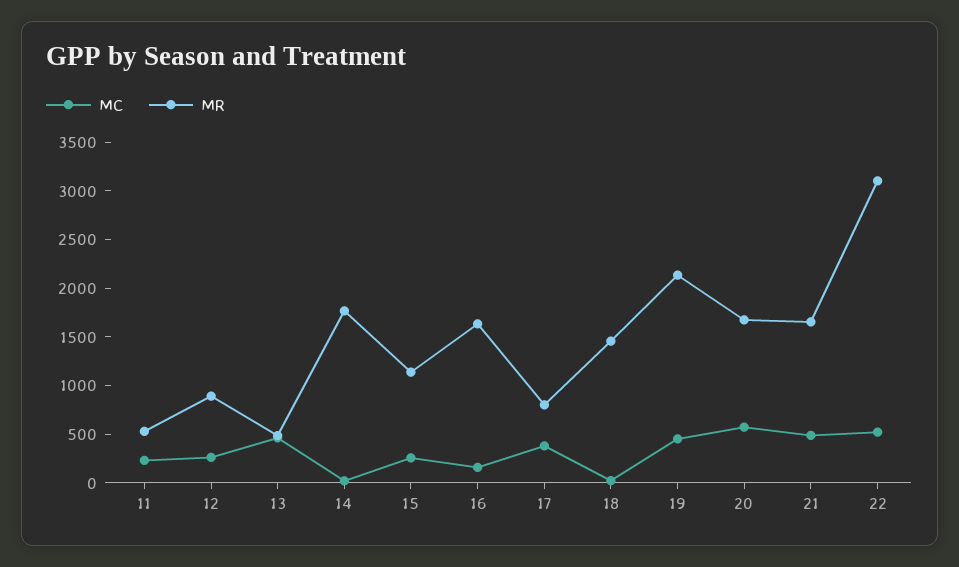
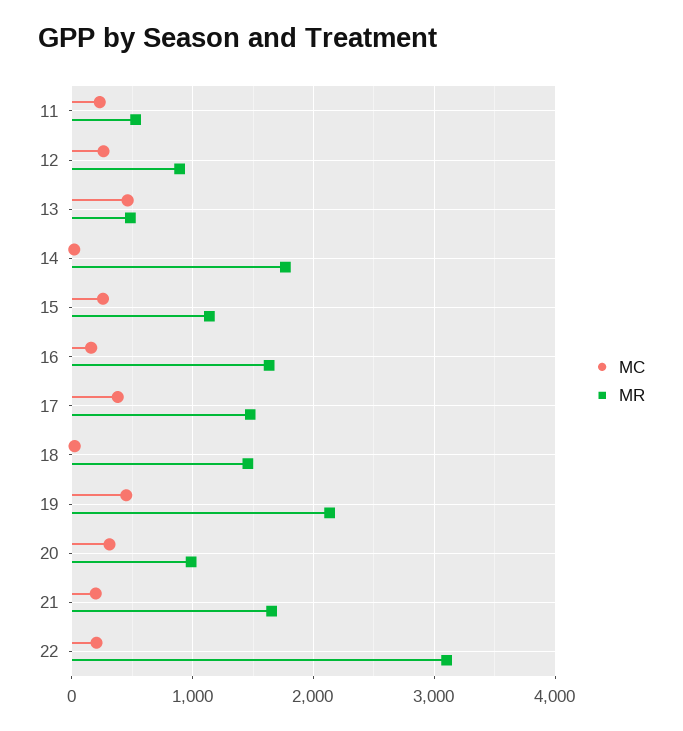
  {
    "MC": {
      "11": 200,
      "12": 300,
      "13": 500,
      "14": 0,
      "15": 300,
      "16": 200,
      "17": 400,
      "18": 0,
      "19": 500,
-     "20": 600,
+     "20": 300,
-     "21": 500,
+     "21": 200,
-     "22": 500
+     "22": 200
    },
    "MR": {
      "11": 500,
      "12": 900,
      "13": 500,
      "14": 1800,
      "15": 1100,
      "16": 1600,
-     "17": 800,
+     "17": 1500,
      "18": 1500,
      "19": 2100,
-     "20": 1700,
+     "20": 1000,
      "21": 1700,
      "22": 3100
    }
  }

